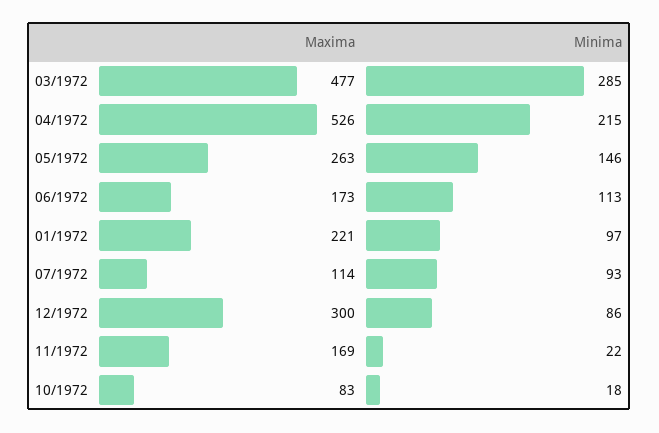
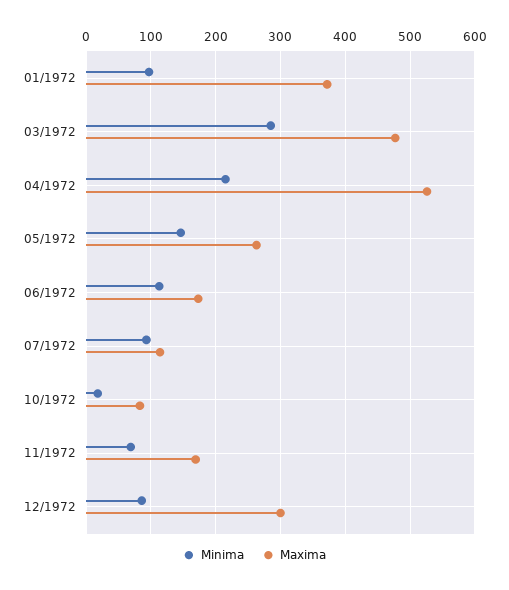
  {
    "Maxima": {
      "03/1972": 477,
      "04/1972": 526,
      "05/1972": 263,
      "06/1972": 173,
-     "01/1972": 221,
+     "01/1972": 370,
      "07/1972": 114,
      "12/1972": 300,
      "11/1972": 169,
      "10/1972": 83
    },
    "Minima": {
      "03/1972": 285,
      "04/1972": 215,
      "05/1972": 146,
      "06/1972": 113,
      "01/1972": 97,
      "07/1972": 93,
      "12/1972": 86,
-     "11/1972": 22,
+     "11/1972": 70,
      "10/1972": 18
    }
  }

